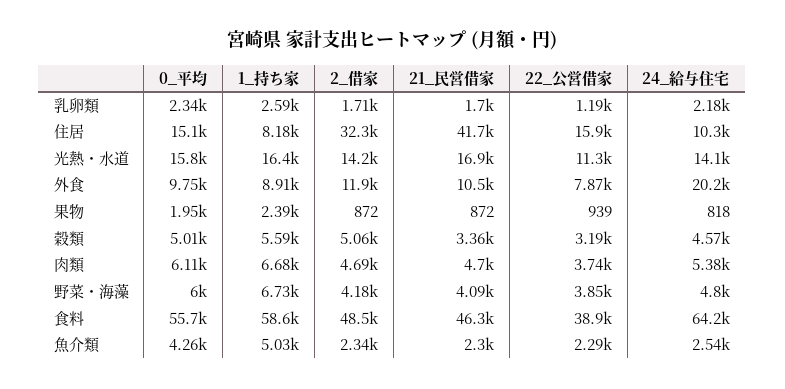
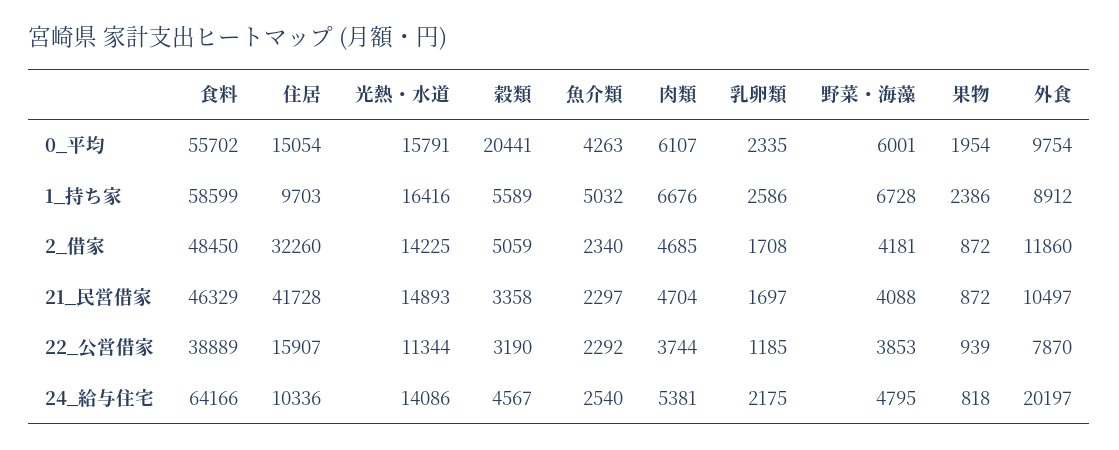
  {
    "0_平均": {
      "乳卵類": 2335,
      "住居": 15054,
      "光熱・水道": 15791,
      "外食": 9754,
      "果物": 1954,
-     "穀類": 5010,
+     "穀類": 20441,
      "肉類": 6107,
      "野菜・海藻": 6001,
      "食料": 55702,
      "魚介類": 4263
    },
    "1_持ち家": {
      "乳卵類": 2586,
-     "住居": 8180,
+     "住居": 9703,
      "光熱・水道": 16416,
      "外食": 8912,
      "果物": 2386,
      "穀類": 5589,
      "肉類": 6676,
      "野菜・海藻": 6728,
      "食料": 58599,
      "魚介類": 5032
    },
    "2_借家": {
      "乳卵類": 1708,
      "住居": 32260,
      "光熱・水道": 14225,
      "外食": 11860,
      "果物": 872,
      "穀類": 5059,
      "肉類": 4685,
      "野菜・海藻": 4181,
      "食料": 48450,
      "魚介類": 2340
    },
    "21_民営借家": {
      "乳卵類": 1697,
      "住居": 41728,
-     "光熱・水道": 16900,
+     "光熱・水道": 14893,
      "外食": 10497,
      "果物": 872,
      "穀類": 3358,
      "肉類": 4704,
      "野菜・海藻": 4088,
      "食料": 46329,
      "魚介類": 2297
    },
    "22_公営借家": {
      "乳卵類": 1185,
      "住居": 15907,
      "光熱・水道": 11344,
      "外食": 7870,
      "果物": 939,
      "穀類": 3190,
      "肉類": 3744,
      "野菜・海藻": 3853,
      "食料": 38889,
      "魚介類": 2292
    },
    "24_給与住宅": {
      "乳卵類": 2175,
      "住居": 10336,
      "光熱・水道": 14086,
      "外食": 20197,
      "果物": 818,
      "穀類": 4567,
      "肉類": 5381,
      "野菜・海藻": 4795,
      "食料": 64166,
      "魚介類": 2540
    }
  }

